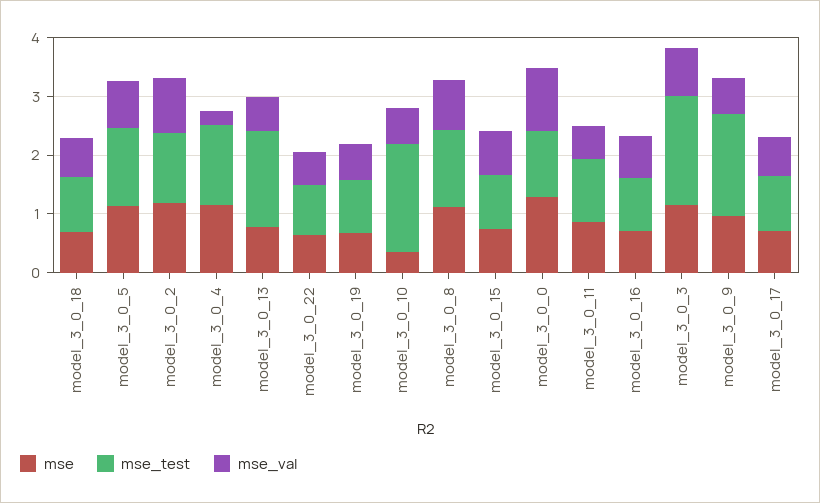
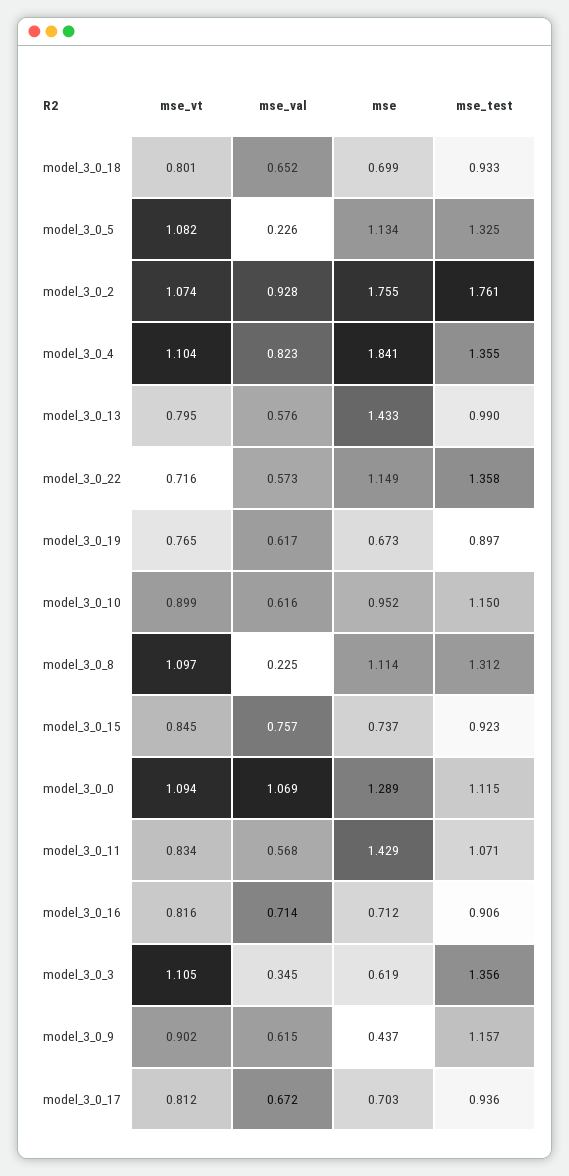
  {
    "mse": {
      "model_3_0_18": 0.699,
      "model_3_0_5": 1.134,
-     "model_3_0_2": 1.2,
+     "model_3_0_2": 1.755,
-     "model_3_0_4": 1.2,
+     "model_3_0_4": 1.841,
-     "model_3_0_13": 0.8,
+     "model_3_0_13": 1.433,
-     "model_3_0_22": 0.6,
+     "model_3_0_22": 1.149,
      "model_3_0_19": 0.673,
-     "model_3_0_10": 0.4,
+     "model_3_0_10": 0.952,
      "model_3_0_8": 1.114,
      "model_3_0_15": 0.737,
      "model_3_0_0": 1.289,
-     "model_3_0_11": 0.8,
+     "model_3_0_11": 1.429,
      "model_3_0_16": 0.712,
-     "model_3_0_3": 1.2,
+     "model_3_0_3": 0.619,
-     "model_3_0_9": 1,
+     "model_3_0_9": 0.437,
      "model_3_0_17": 0.703
    },
    "mse_test": {
      "model_3_0_18": 0.933,
      "model_3_0_5": 1.325,
-     "model_3_0_2": 1.2,
+     "model_3_0_2": 1.761,
      "model_3_0_4": 1.355,
-     "model_3_0_13": 1.6,
+     "model_3_0_13": 0.99,
-     "model_3_0_22": 0.8,
+     "model_3_0_22": 1.358,
      "model_3_0_19": 0.897,
-     "model_3_0_10": 1.8,
+     "model_3_0_10": 1.15,
      "model_3_0_8": 1.312,
      "model_3_0_15": 0.923,
      "model_3_0_0": 1.115,
      "model_3_0_11": 1.071,
      "model_3_0_16": 0.906,
-     "model_3_0_3": 1.8,
+     "model_3_0_3": 1.356,
-     "model_3_0_9": 1.8,
+     "model_3_0_9": 1.157,
      "model_3_0_17": 0.936
    },
    "mse_val": {
      "model_3_0_18": 0.652,
-     "model_3_0_5": 0.8,
+     "model_3_0_5": 0.226,
      "model_3_0_2": 0.928,
-     "model_3_0_4": 0.2,
+     "model_3_0_4": 0.823,
      "model_3_0_13": 0.576,
      "model_3_0_22": 0.573,
      "model_3_0_19": 0.617,
      "model_3_0_10": 0.616,
-     "model_3_0_8": 0.8,
+     "model_3_0_8": 0.225,
      "model_3_0_15": 0.757,
      "model_3_0_0": 1.069,
      "model_3_0_11": 0.568,
      "model_3_0_16": 0.714,
-     "model_3_0_3": 0.8,
+     "model_3_0_3": 0.345,
      "model_3_0_9": 0.615,
      "model_3_0_17": 0.672
-   }
+   },
+   "mse_vt": {
+     "model_3_0_18": 0.801,
+     "model_3_0_5": 1.082,
+     "model_3_0_2": 1.074,
+     "model_3_0_4": 1.104,
+     "model_3_0_13": 0.795,
+     "model_3_0_22": 0.716,
+     "model_3_0_19": 0.765,
+     "model_3_0_10": 0.899,
+     "model_3_0_8": 1.097,
+     "model_3_0_15": 0.845,
+     "model_3_0_0": 1.094,
+     "model_3_0_11": 0.834,
+     "model_3_0_16": 0.816,
+     "model_3_0_3": 1.105,
+     "model_3_0_9": 0.902,
+     "model_3_0_17": 0.812
+   }
  }

